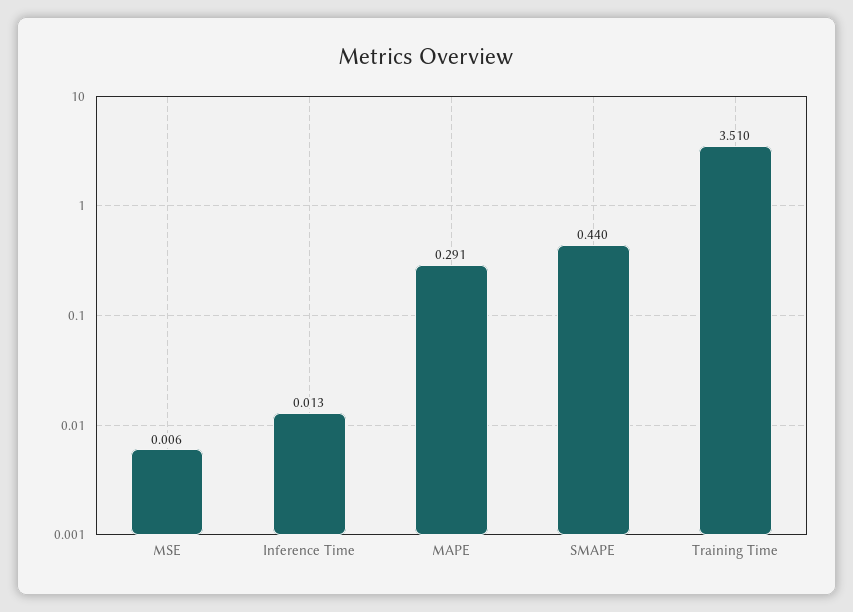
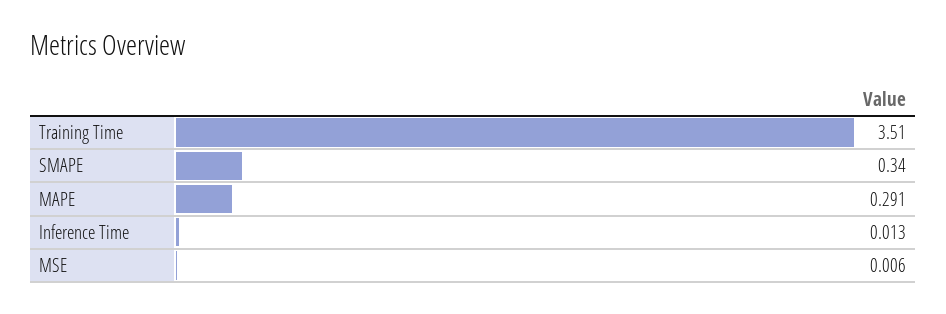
  {
    "MSE": 0.006,
    "Inference Time": 0.013,
    "MAPE": 0.291,
-   "SMAPE": 0.44,
+   "SMAPE": 0.34,
    "Training Time": 3.51
  }

